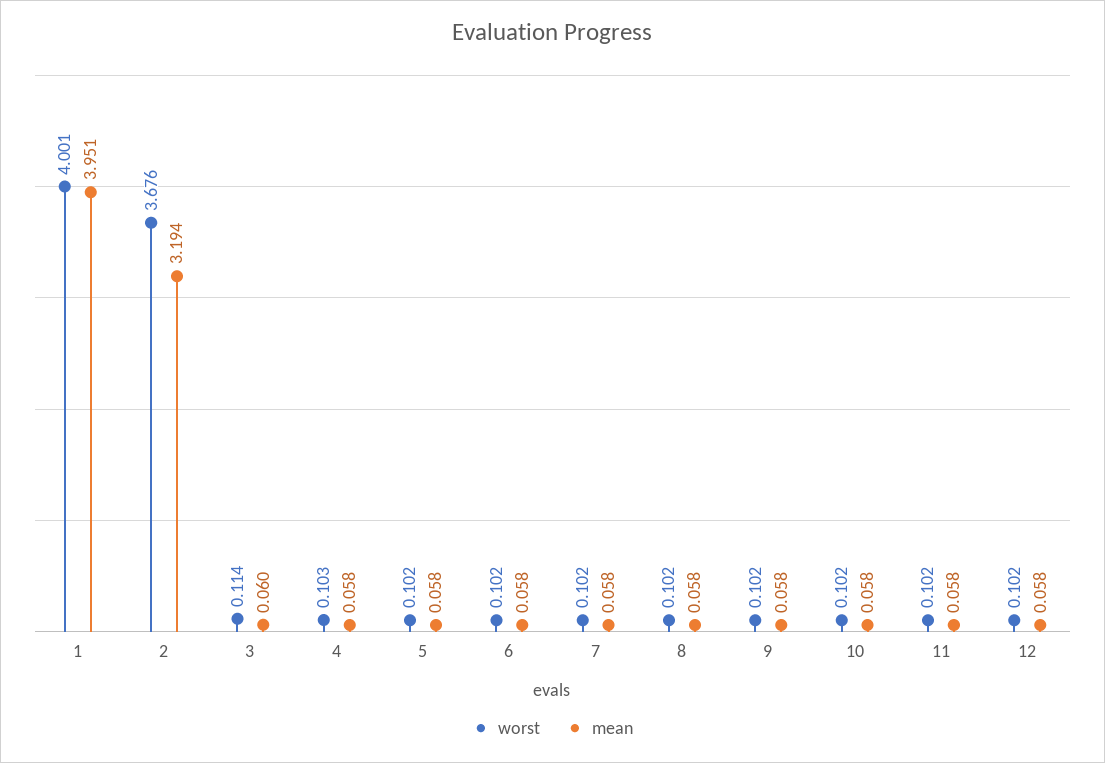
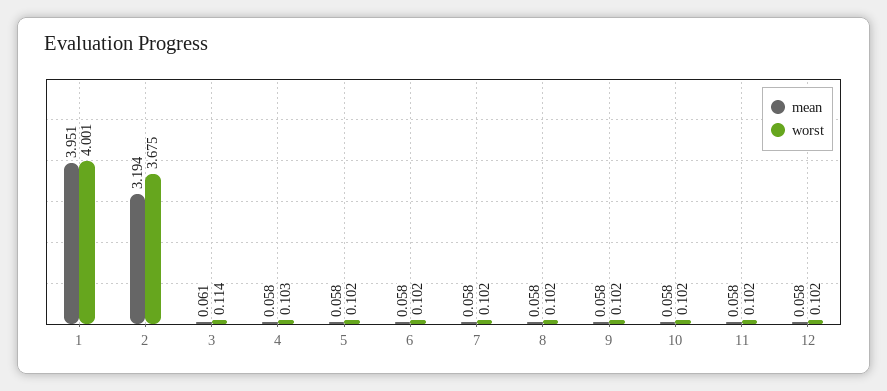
  {
    "worst": {
      "1": 4.001,
-     "2": 3.676,
+     "2": 3.675,
      "3": 0.114,
      "4": 0.103,
      "5": 0.102,
      "6": 0.102,
      "7": 0.102,
      "8": 0.102,
      "9": 0.102,
      "10": 0.102,
      "11": 0.102,
      "12": 0.102
    },
    "mean": {
      "1": 3.951,
      "2": 3.194,
-     "3": 0.06,
+     "3": 0.061,
      "4": 0.058,
      "5": 0.058,
      "6": 0.058,
      "7": 0.058,
      "8": 0.058,
      "9": 0.058,
      "10": 0.058,
      "11": 0.058,
      "12": 0.058
    }
  }

